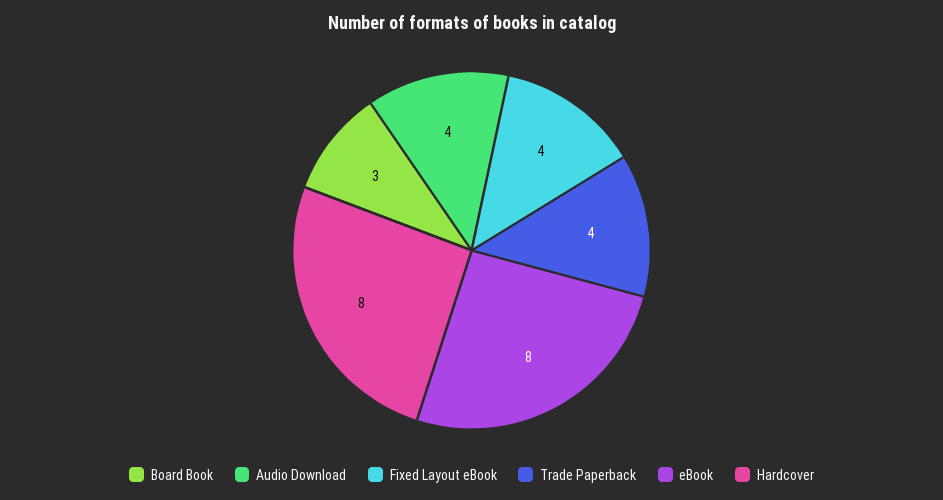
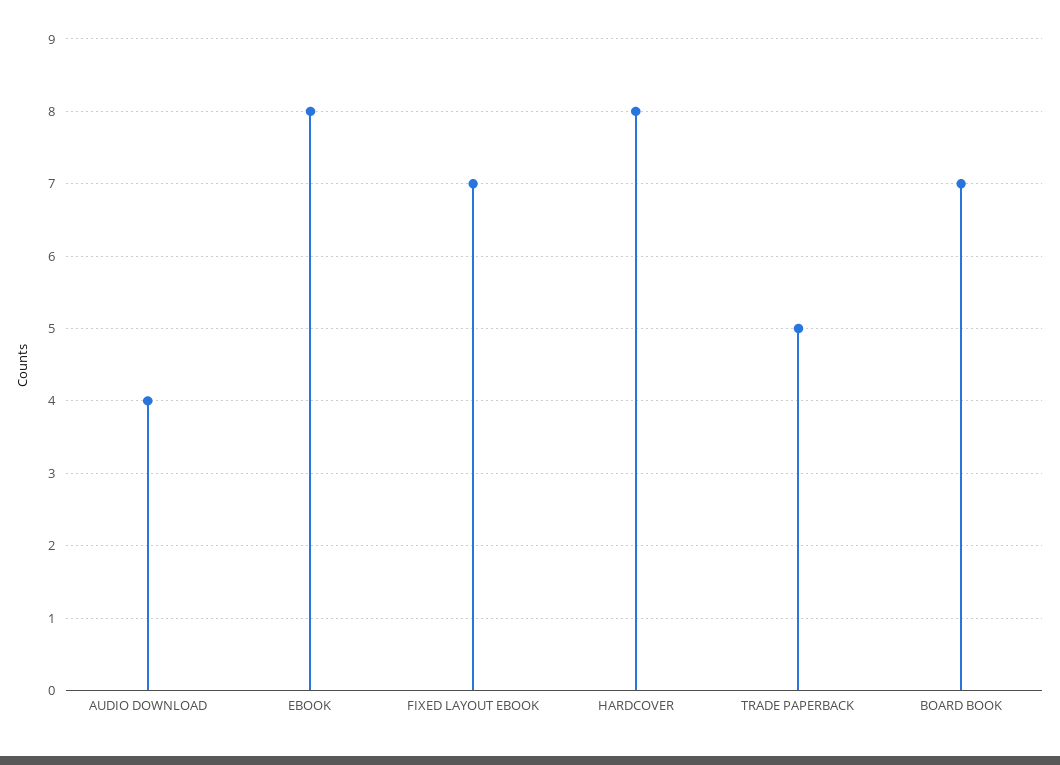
  {
-   "Board Book": 3,
+   "Board Book": 7,
    "Audio Download": 4,
-   "Fixed Layout eBook": 4,
+   "Fixed Layout eBook": 7,
-   "Trade Paperback": 4,
+   "Trade Paperback": 5,
    "eBook": 8,
    "Hardcover": 8
  }

